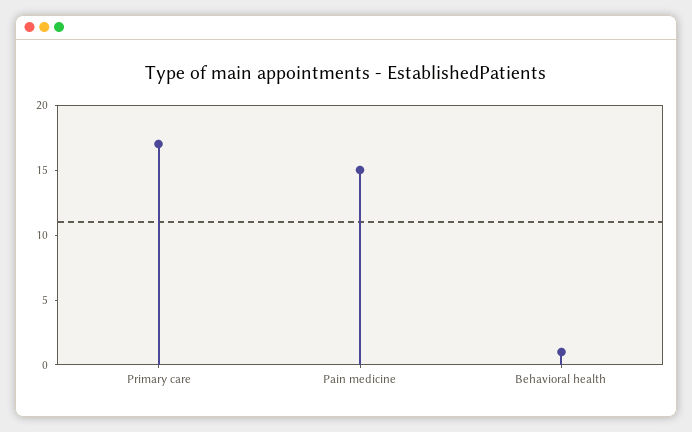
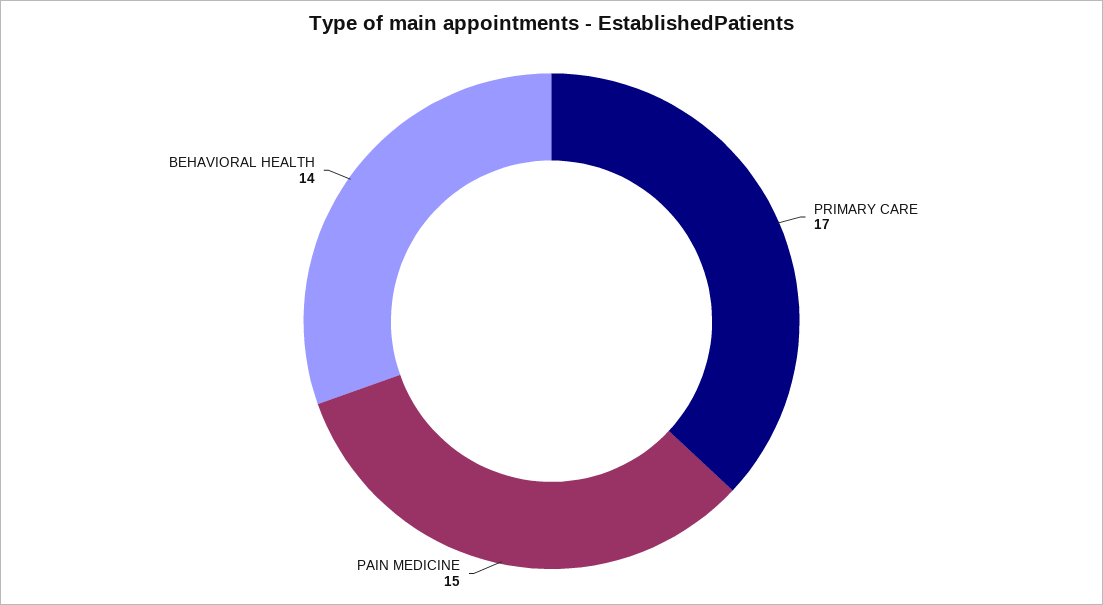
  {
    "Primary care": 17,
    "Pain medicine": 15,
-   "Behavioral health": 1
+   "Behavioral health": 14
  }

